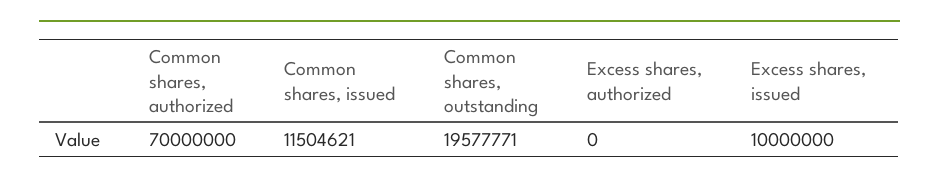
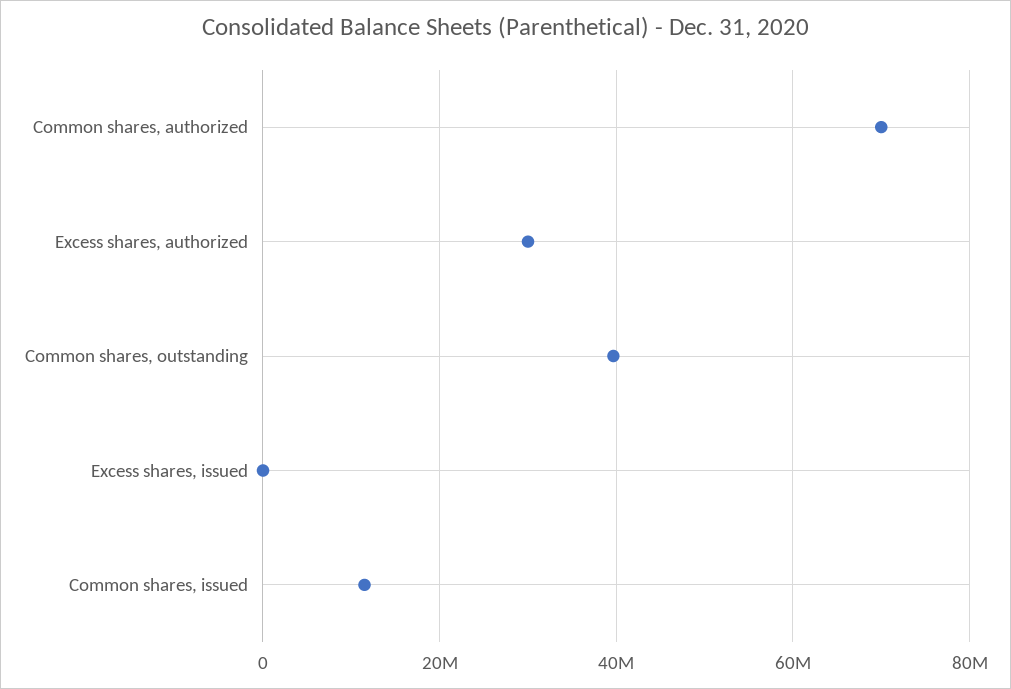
  {
    "Common shares, authorized": 70000000,
    "Common shares, issued": 11504621,
-   "Common shares, outstanding": 19577771,
+   "Common shares, outstanding": 40000000,
-   "Excess shares, authorized": 0,
+   "Excess shares, authorized": 30000000,
-   "Excess shares, issued": 10000000
+   "Excess shares, issued": 0
  }

